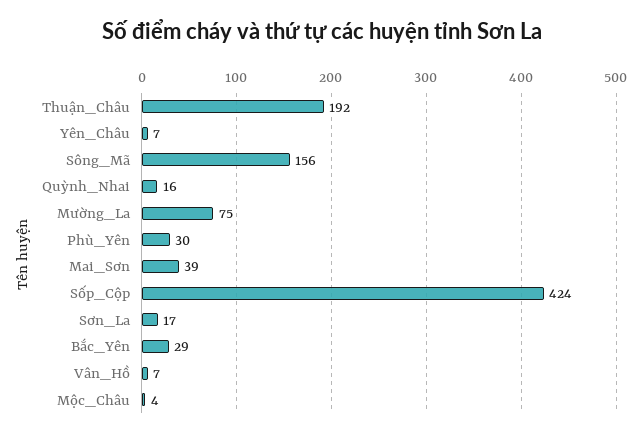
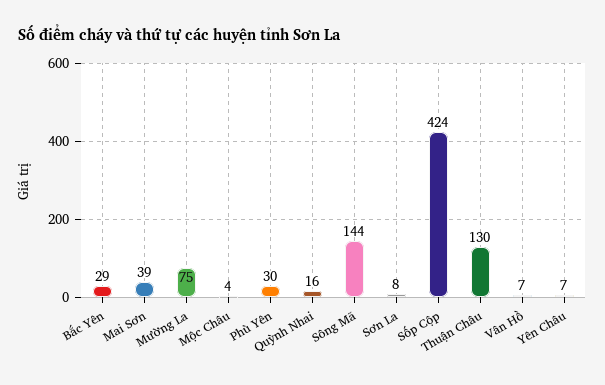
  {
-   "Thuận_Châu": 192,
+   "Thuận_Châu": 130,
    "Yên_Châu": 7,
-   "Sông_Mã": 156,
+   "Sông_Mã": 144,
    "Quỳnh_Nhai": 16,
    "Mường_La": 75,
    "Phù_Yên": 30,
    "Mai_Sơn": 39,
    "Sốp_Cộp": 424,
-   "Sơn_La": 17,
+   "Sơn_La": 8,
    "Bắc_Yên": 29,
    "Vân_Hồ": 7,
    "Mộc_Châu": 4
  }

